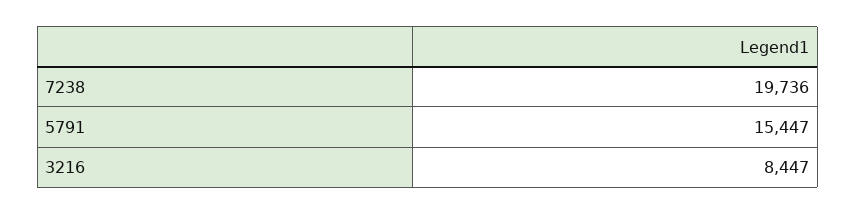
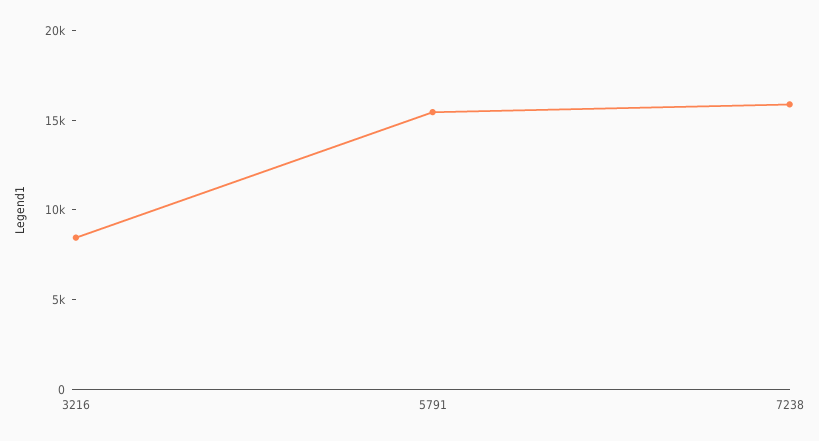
  {
-   "7238": 19736,
+   "7238": 16000,
    "5791": 15447,
    "3216": 8447
  }

